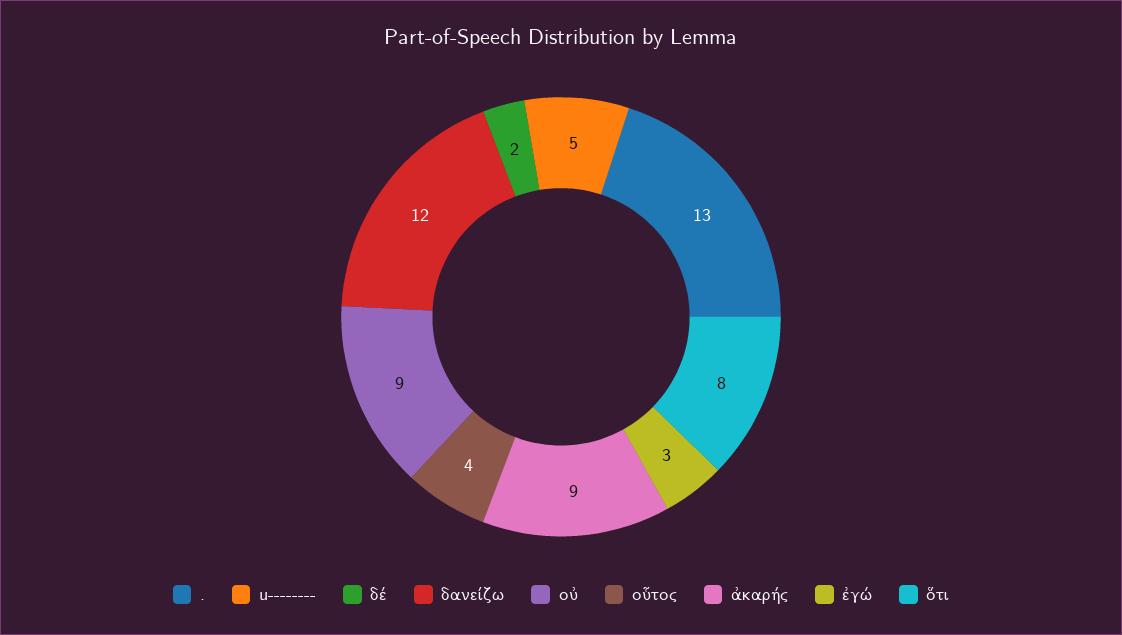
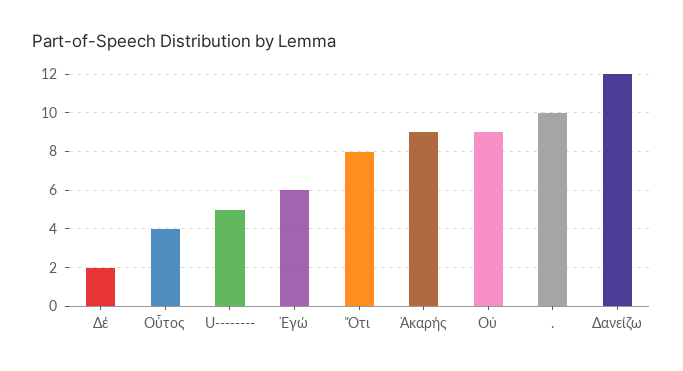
  {
-   ".": 13,
+   ".": 10,
    "u--------": 5,
    "δέ": 2,
    "δανείζω": 12,
    "οὐ": 9,
    "οὗτος": 4,
    "ἀκαρής": 9,
-   "ἐγώ": 3,
+   "ἐγώ": 6,
    "ὅτι": 8
  }

